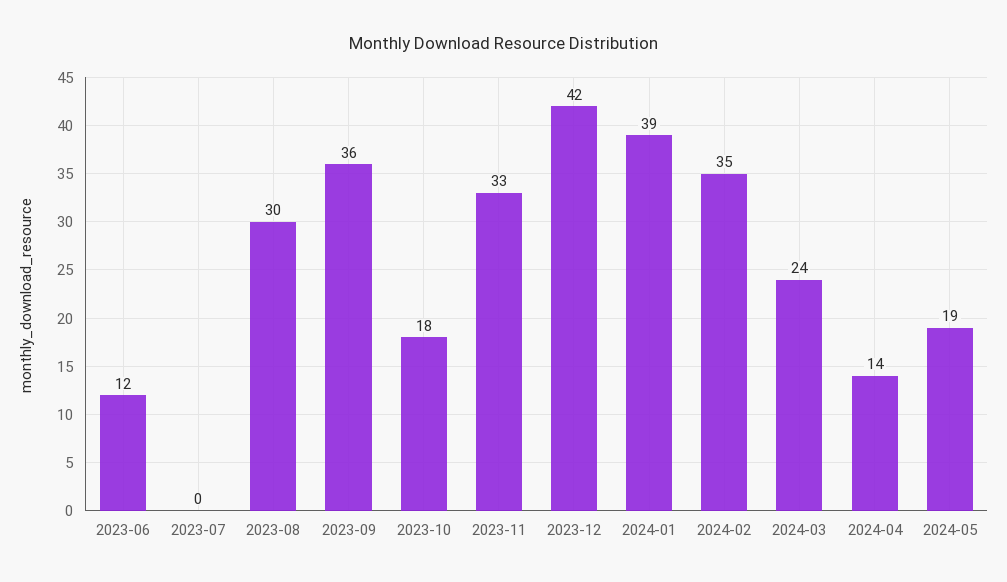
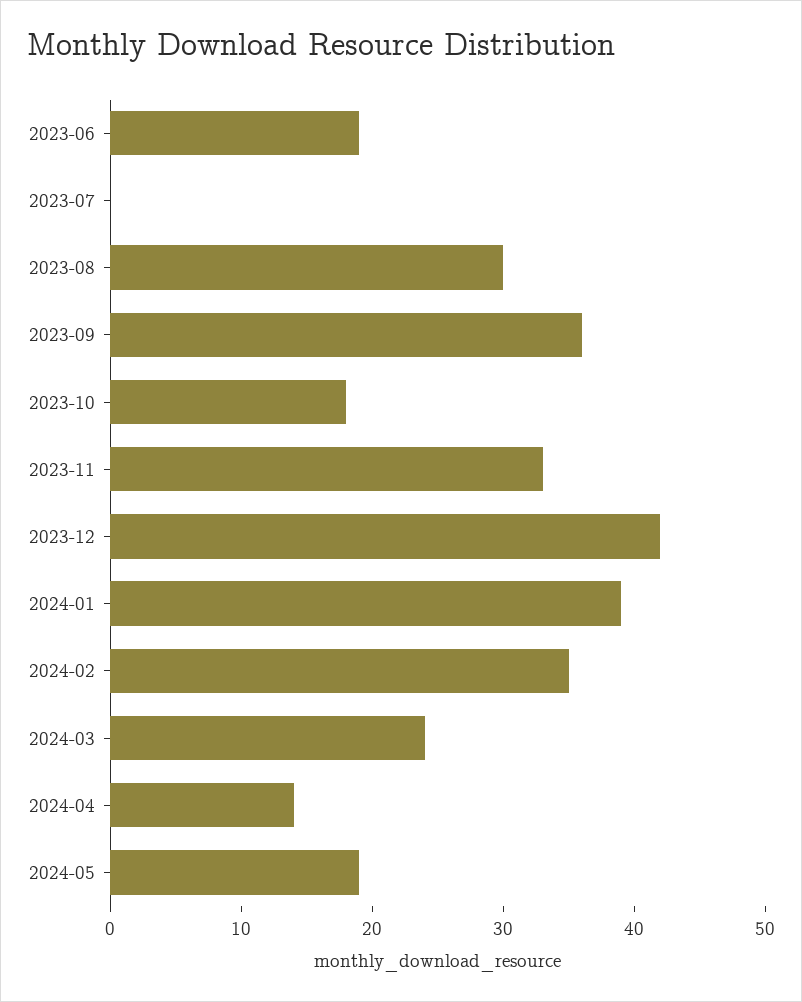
  {
-   "2023-06": 12,
+   "2023-06": 19,
    "2023-07": 0,
    "2023-08": 30,
    "2023-09": 36,
    "2023-10": 18,
    "2023-11": 33,
    "2023-12": 42,
    "2024-01": 39,
    "2024-02": 35,
    "2024-03": 24,
    "2024-04": 14,
    "2024-05": 19
  }

